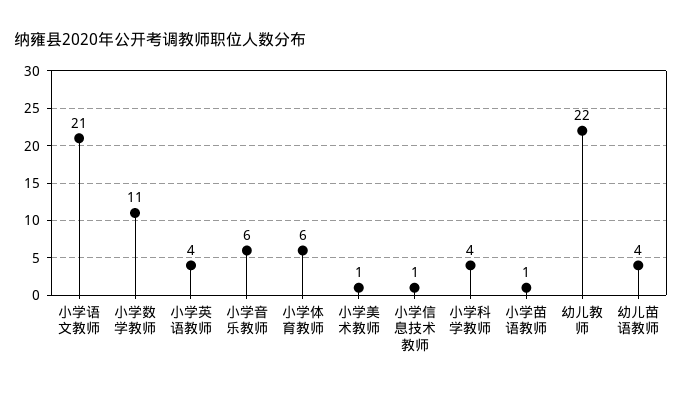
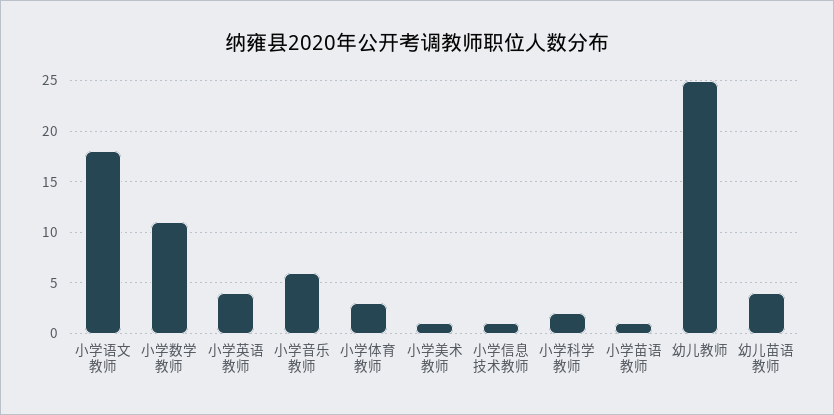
  {
-   "小学语文教师": 21,
+   "小学语文教师": 18,
    "小学数学教师": 11,
    "小学英语教师": 4,
    "小学音乐教师": 6,
-   "小学体育教师": 6,
+   "小学体育教师": 3,
    "小学美术教师": 1,
    "小学信息技术教师": 1,
-   "小学科学教师": 4,
+   "小学科学教师": 2,
    "小学苗语教师": 1,
-   "幼儿教师": 22,
+   "幼儿教师": 25,
    "幼儿苗语教师": 4
  }

